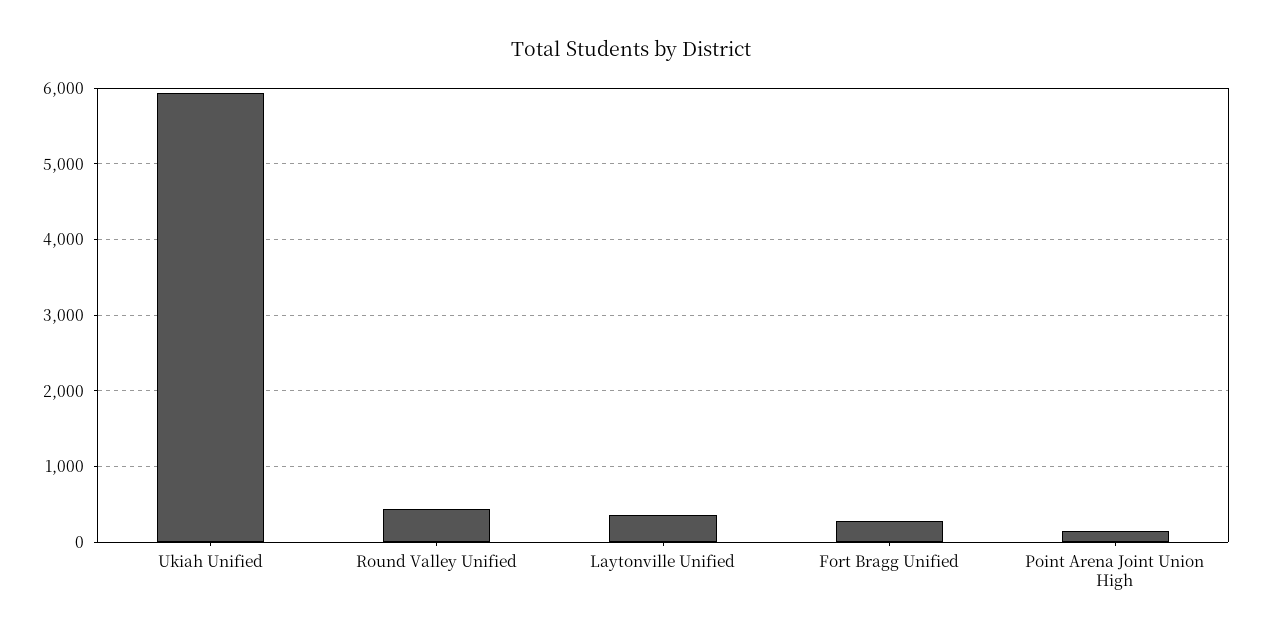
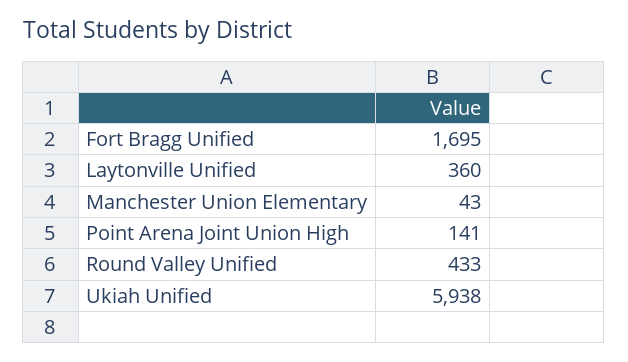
  {
    "Ukiah Unified": 5938,
    "Round Valley Unified": 433,
    "Laytonville Unified": 360,
-   "Fort Bragg Unified": 300,
+   "Fort Bragg Unified": 1695,
-   "Point Arena Joint Union High": 141
+   "Point Arena Joint Union High": 141,
+   "Manchester Union Elementary": 43
  }

